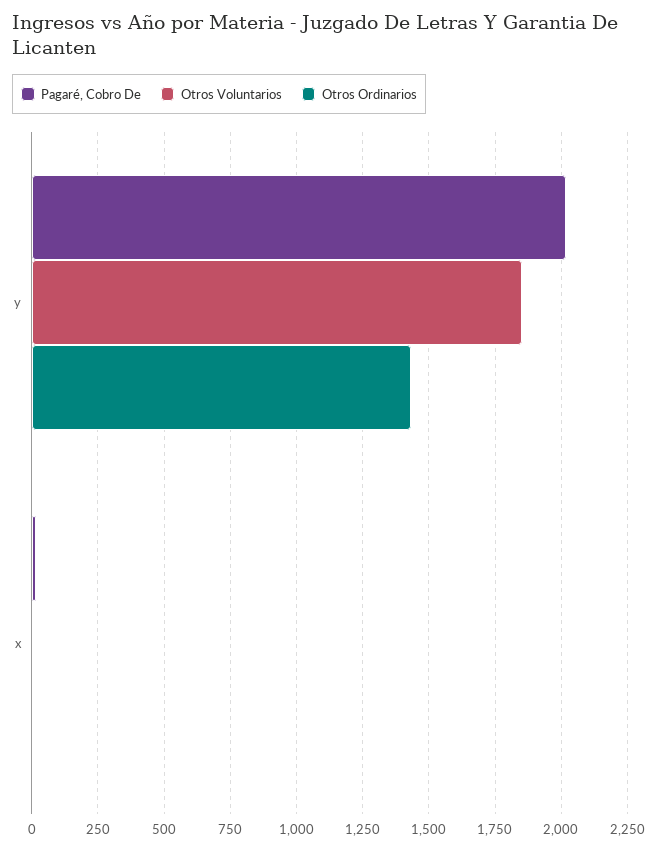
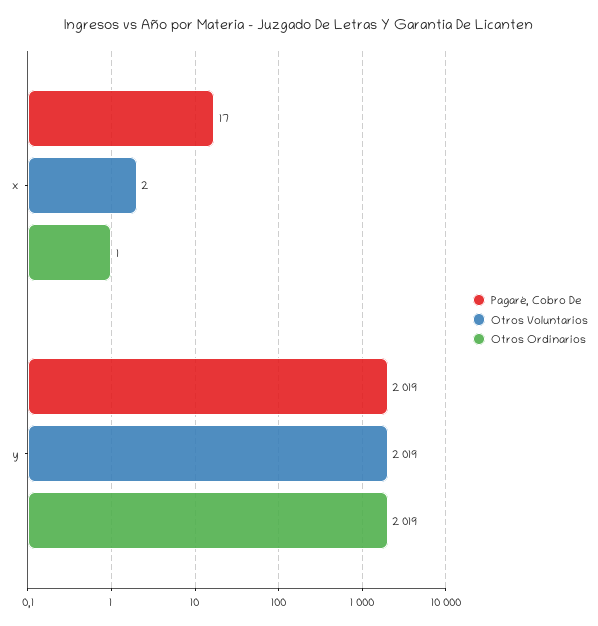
  {
    "Pagaré, Cobro De": {
      "y": 2019,
      "x": 17
    },
    "Otros Voluntarios": {
-     "y": 1850,
+     "y": 2019,
      "x": 2
    },
    "Otros Ordinarios": {
-     "y": 1425,
+     "y": 2019,
      "x": 1
    }
  }

